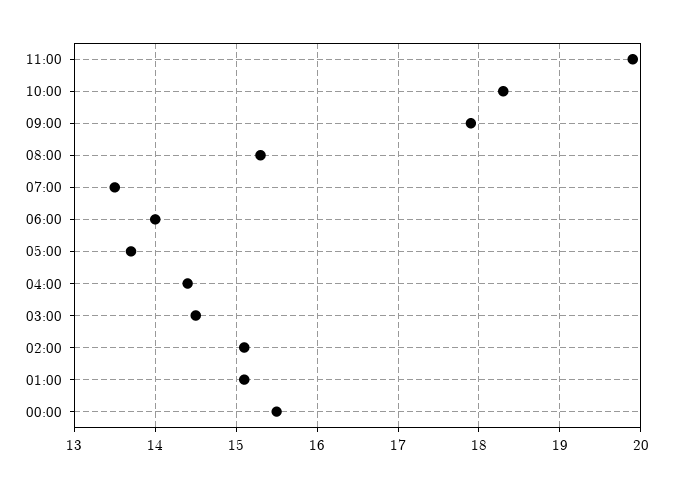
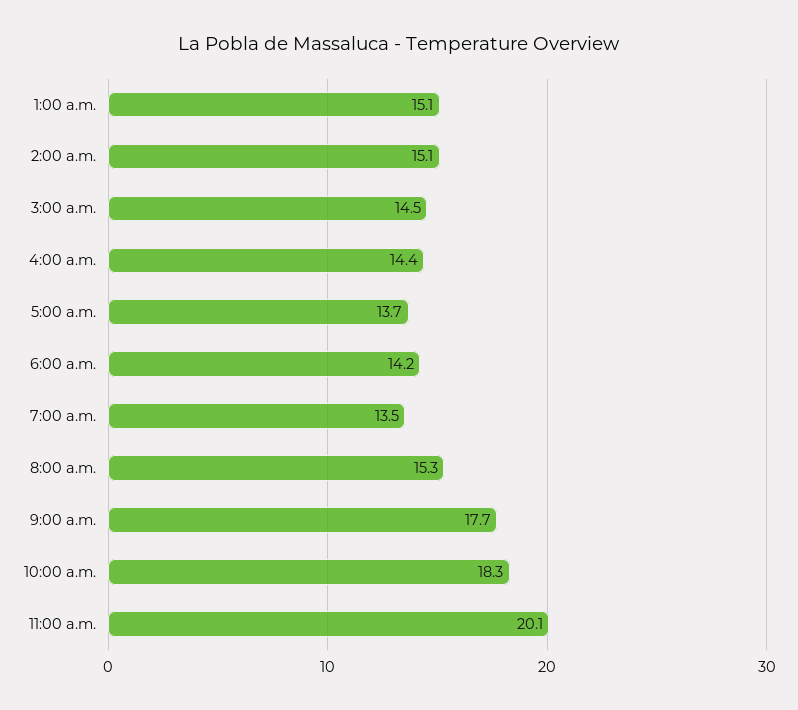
  {
-   "11:00": 19.9,
+   "11:00": 20.1,
    "10:00": 18.3,
-   "09:00": 17.9,
+   "09:00": 17.7,
    "08:00": 15.3,
    "07:00": 13.5,
-   "06:00": 14,
+   "06:00": 14.2,
    "05:00": 13.7,
    "04:00": 14.4,
    "03:00": 14.5,
    "02:00": 15.1,
-   "01:00": 15.1,
+   "01:00": 15.1
-   "00:00": 15.5
  }

